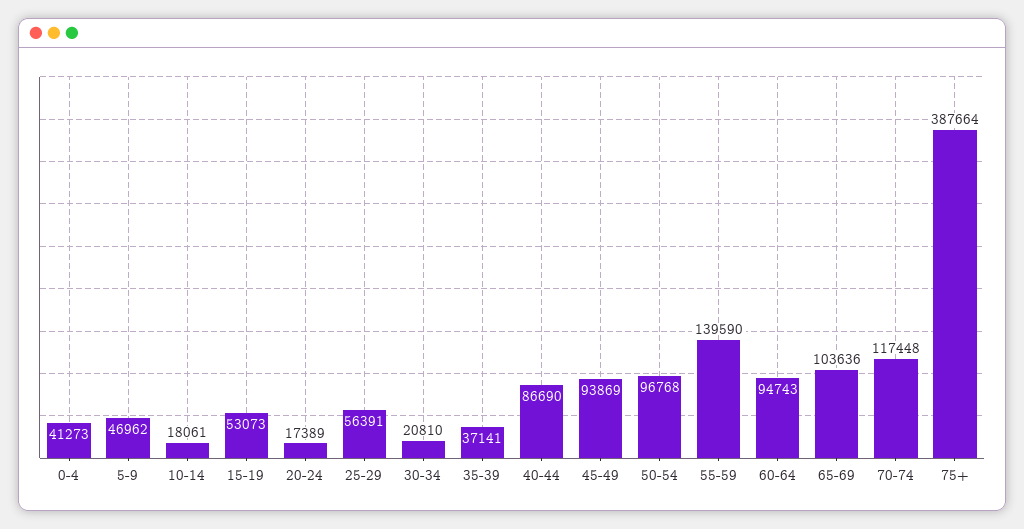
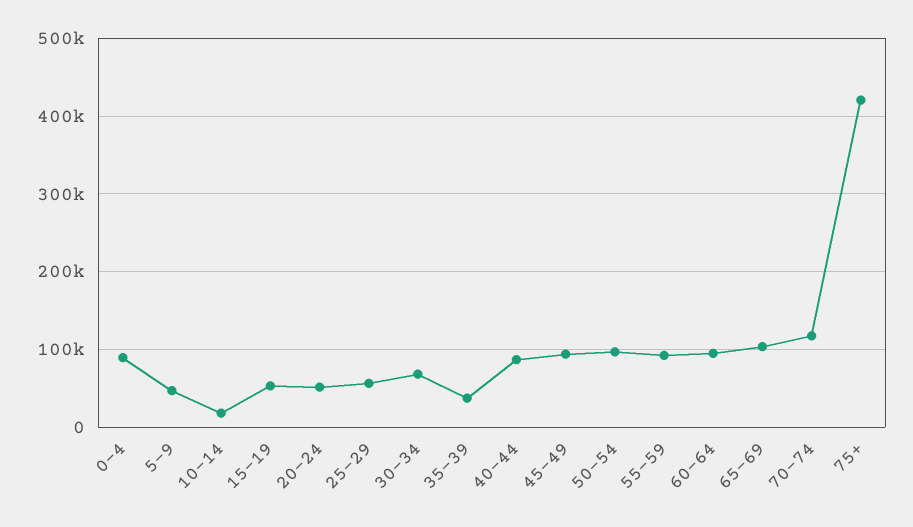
  {
-   "0-4": 41273,
+   "0-4": 90000,
    "5-9": 46962,
    "10-14": 18061,
    "15-19": 53073,
-   "20-24": 17389,
+   "20-24": 50000,
    "25-29": 56391,
-   "30-34": 20810,
+   "30-34": 70000,
    "35-39": 37141,
    "40-44": 86690,
    "45-49": 93869,
    "50-54": 96768,
-   "55-59": 139590,
+   "55-59": 90000,
    "60-64": 94743,
    "65-69": 103636,
    "70-74": 117448,
-   "75+": 387664
+   "75+": 420000
  }

